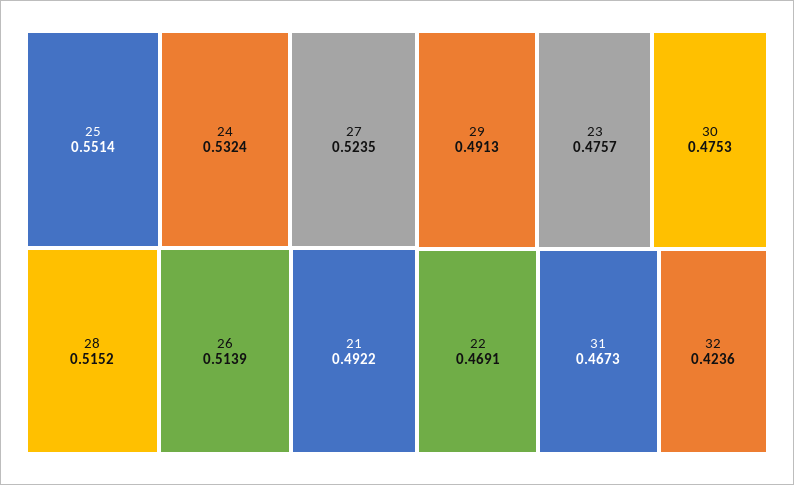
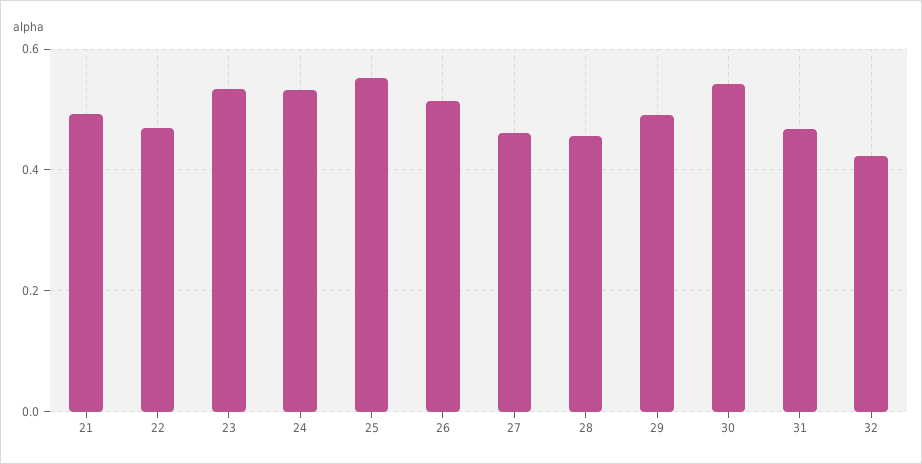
  {
    "25": 0.5514,
    "24": 0.5324,
-   "27": 0.5235,
+   "27": 0.46,
-   "28": 0.5152,
+   "28": 0.46,
    "26": 0.5139,
    "21": 0.4922,
    "29": 0.4913,
-   "23": 0.4757,
+   "23": 0.54,
-   "30": 0.4753,
+   "30": 0.54,
    "22": 0.4691,
    "31": 0.4673,
    "32": 0.4236
  }

